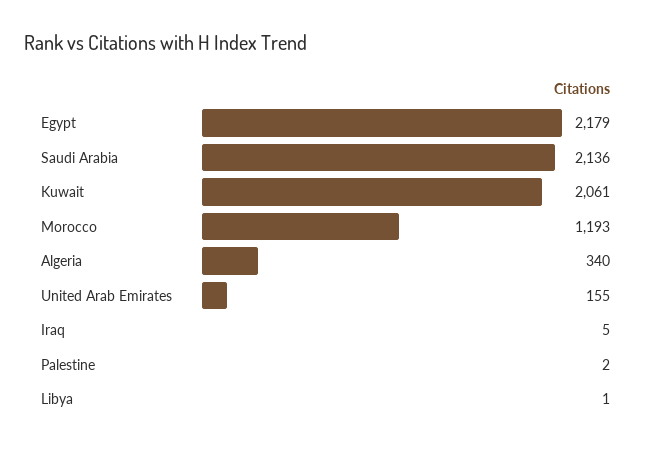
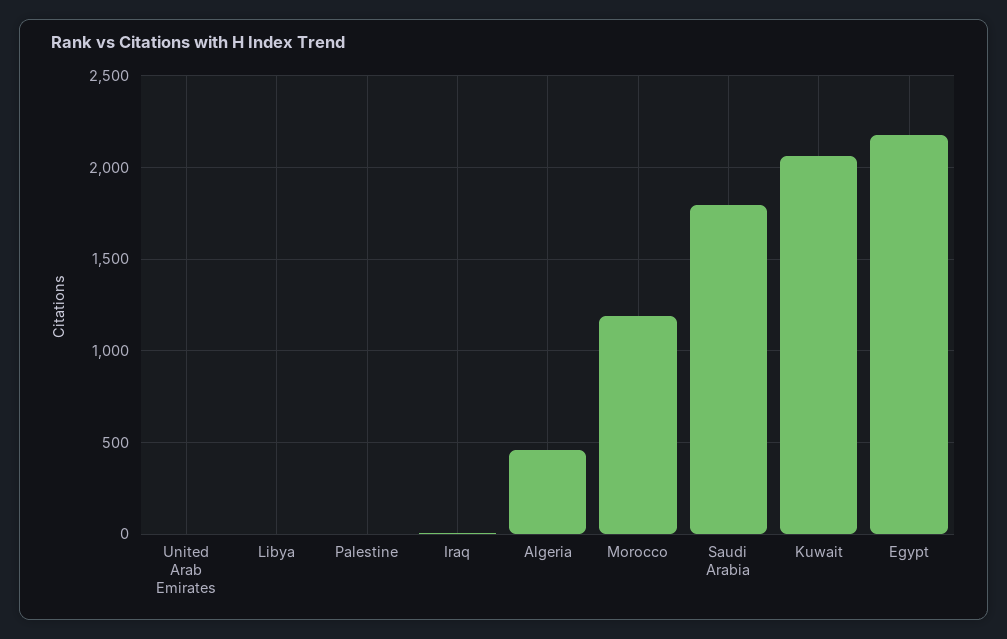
  {
    "Egypt": 2179,
-   "Saudi Arabia": 2136,
+   "Saudi Arabia": 1800,
    "Kuwait": 2061,
    "Morocco": 1193,
-   "Algeria": 340,
+   "Algeria": 450,
-   "United Arab Emirates": 155,
+   "United Arab Emirates": 0,
    "Iraq": 5,
    "Palestine": 2,
    "Libya": 1
  }

